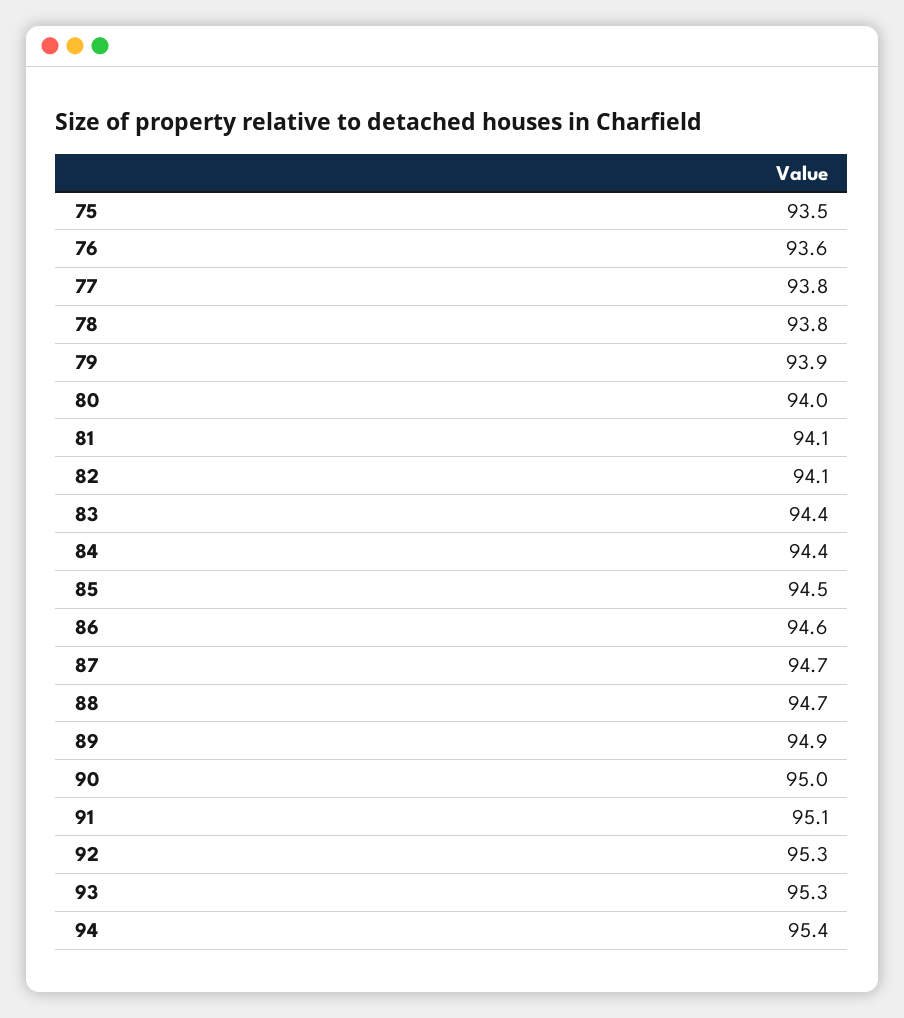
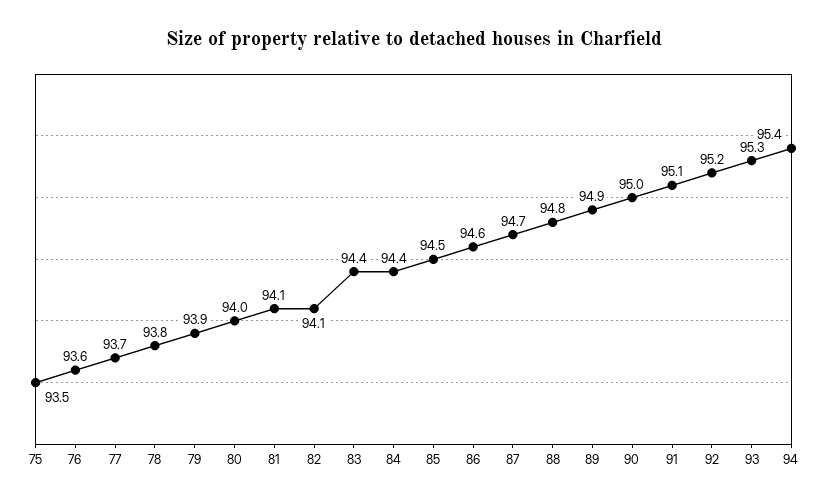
  {
    "75": 93.5,
    "76": 93.6,
-   "77": 93.8,
+   "77": 93.7,
    "78": 93.8,
    "79": 93.9,
    "80": 94,
    "81": 94.1,
    "82": 94.1,
    "83": 94.4,
    "84": 94.4,
    "85": 94.5,
    "86": 94.6,
    "87": 94.7,
-   "88": 94.7,
+   "88": 94.8,
    "89": 94.9,
    "90": 95,
    "91": 95.1,
-   "92": 95.3,
+   "92": 95.2,
    "93": 95.3,
    "94": 95.4
  }

